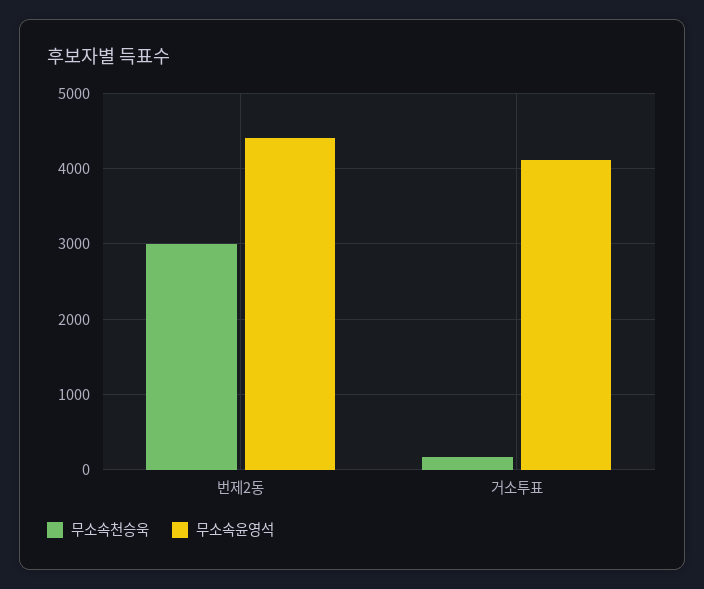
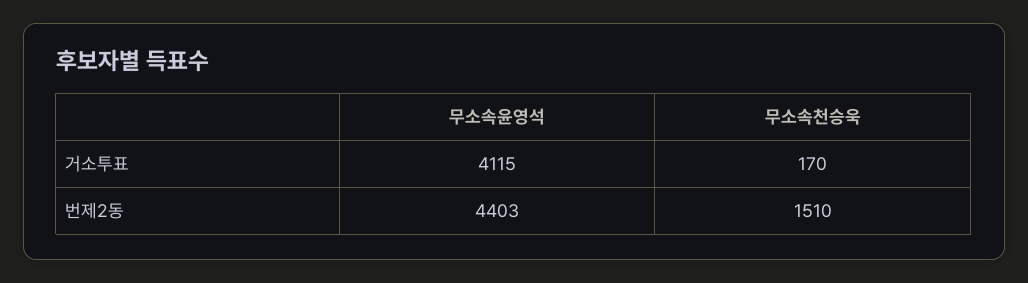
  {
    "무소속천승욱": {
-     "번제2동": 3000,
+     "번제2동": 1510,
      "거소투표": 170
    },
    "무소속윤영석": {
      "번제2동": 4403,
      "거소투표": 4115
    }
  }

